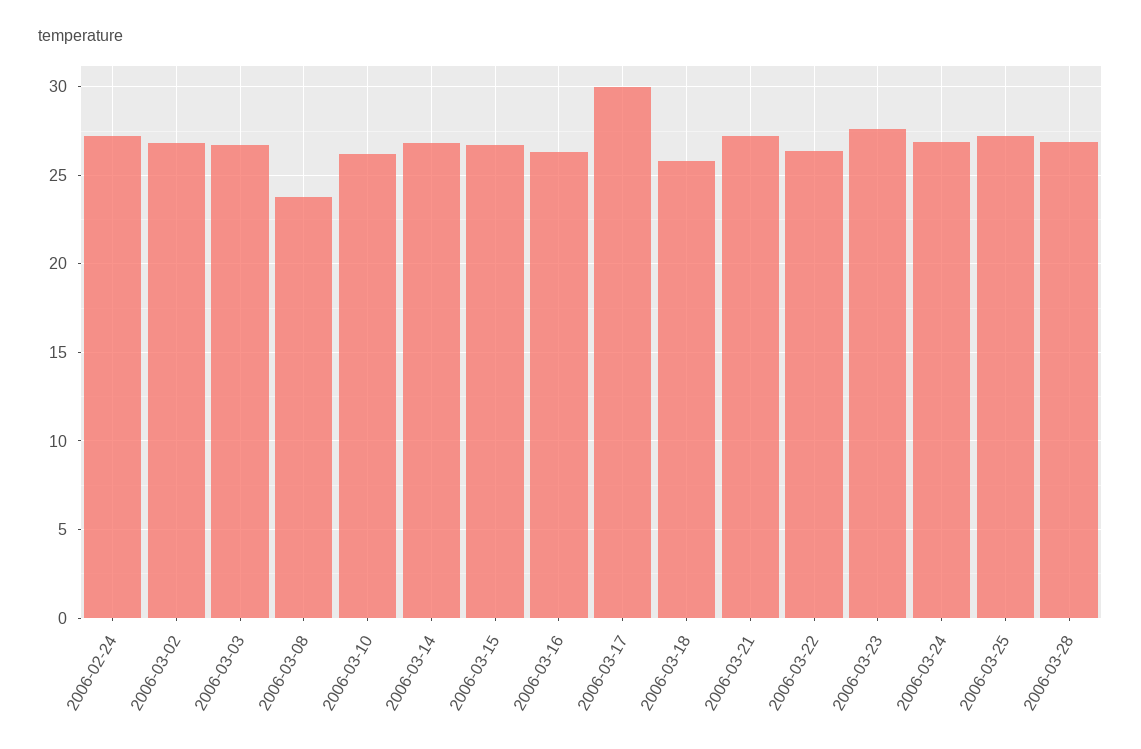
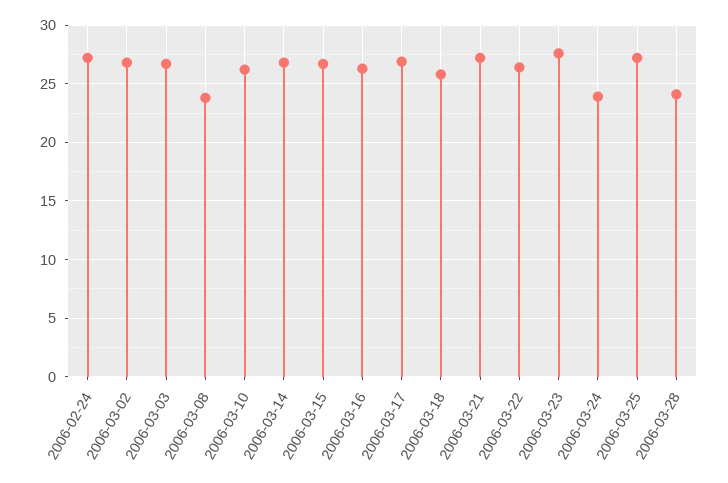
  {
    "2006-02-24": 27,
    "2006-03-02": 27,
    "2006-03-03": 26.5,
    "2006-03-08": 24,
    "2006-03-10": 26,
    "2006-03-14": 27,
    "2006-03-15": 26.5,
    "2006-03-16": 26.5,
-   "2006-03-17": 30,
+   "2006-03-17": 27,
    "2006-03-18": 26,
    "2006-03-21": 27,
    "2006-03-22": 26.5,
    "2006-03-23": 27.5,
-   "2006-03-24": 27,
+   "2006-03-24": 24,
    "2006-03-25": 27,
-   "2006-03-28": 27
+   "2006-03-28": 24
  }

